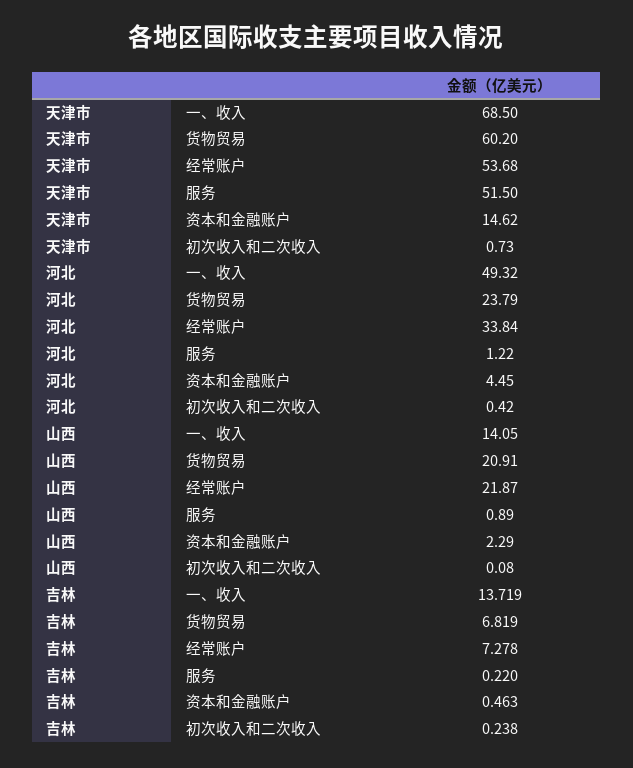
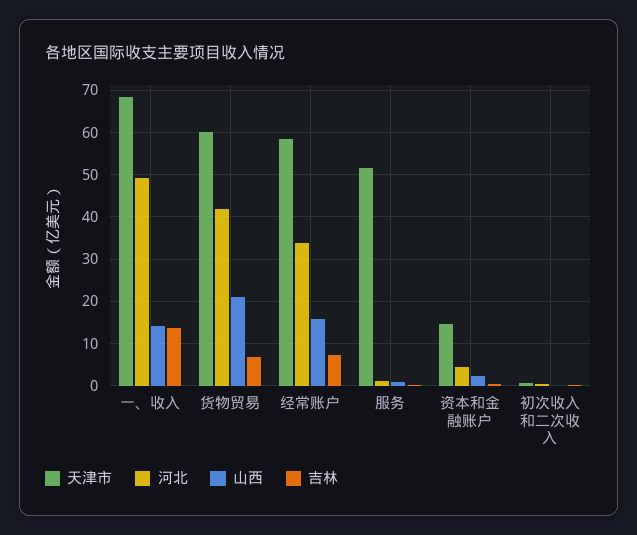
  {
    "天津市": {
      "一、收入": 68.5,
      "货物贸易": 60.2,
-     "经常账户": 53.68,
+     "经常账户": 58,
      "服务": 51.5,
      "资本和金融账户": 14.62,
      "初次收入和二次收入": 0.73
    },
    "河北": {
      "一、收入": 49.32,
-     "货物贸易": 23.79,
+     "货物贸易": 42,
      "经常账户": 33.84,
      "服务": 1.22,
      "资本和金融账户": 4.45,
      "初次收入和二次收入": 0.42
    },
    "山西": {
      "一、收入": 14.05,
      "货物贸易": 20.91,
-     "经常账户": 21.87,
+     "经常账户": 16,
      "服务": 0.89,
      "资本和金融账户": 2.29,
      "初次收入和二次收入": 0.08
    },
    "吉林": {
      "一、收入": 13.719,
      "货物贸易": 6.819,
      "经常账户": 7.278,
      "服务": 0.22,
      "资本和金融账户": 0.463,
      "初次收入和二次收入": 0.238
    }
  }

